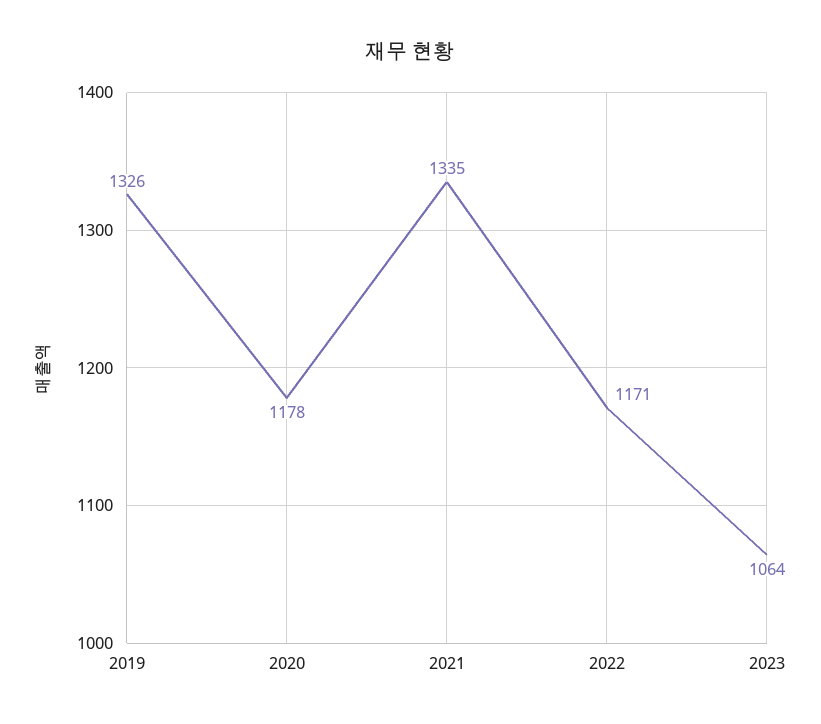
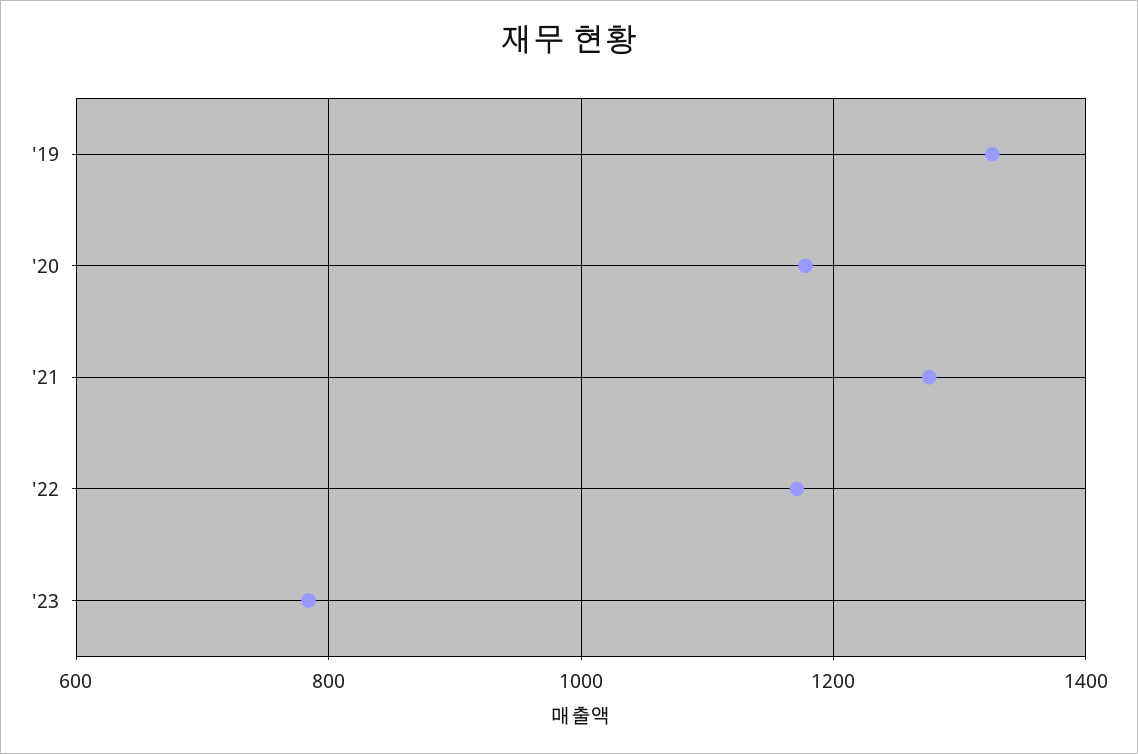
  {
    "2019": 1326,
    "2020": 1178,
-   "2021": 1335,
+   "2021": 1280,
    "2022": 1171,
-   "2023": 1064
+   "2023": 780
  }

